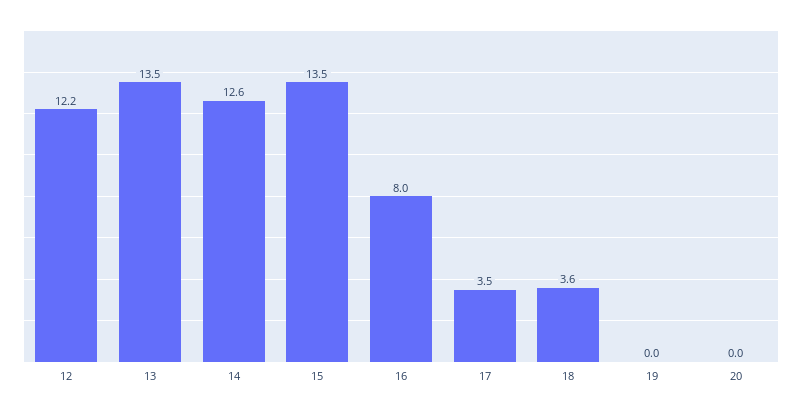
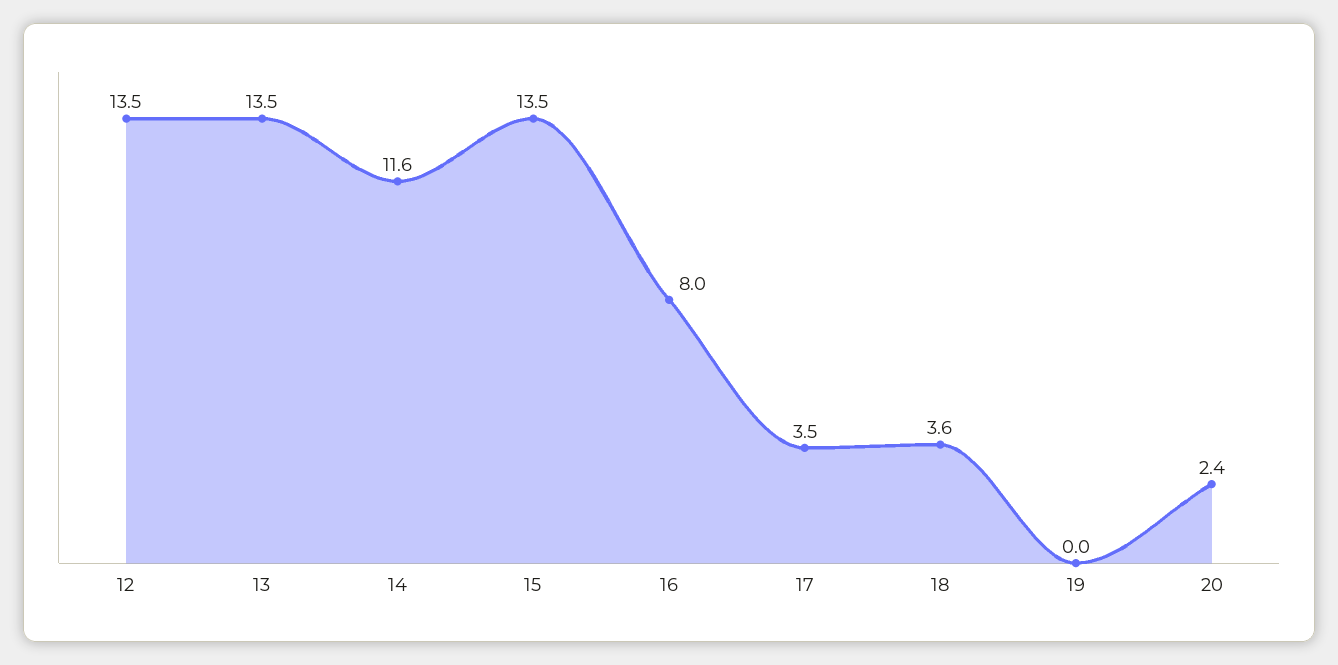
  {
-   "12": 12.2,
+   "12": 13.5,
    "13": 13.5,
-   "14": 12.6,
+   "14": 11.6,
    "15": 13.5,
    "16": 8,
    "17": 3.5,
    "18": 3.6,
    "19": 0,
-   "20": 0
+   "20": 2.4
  }

